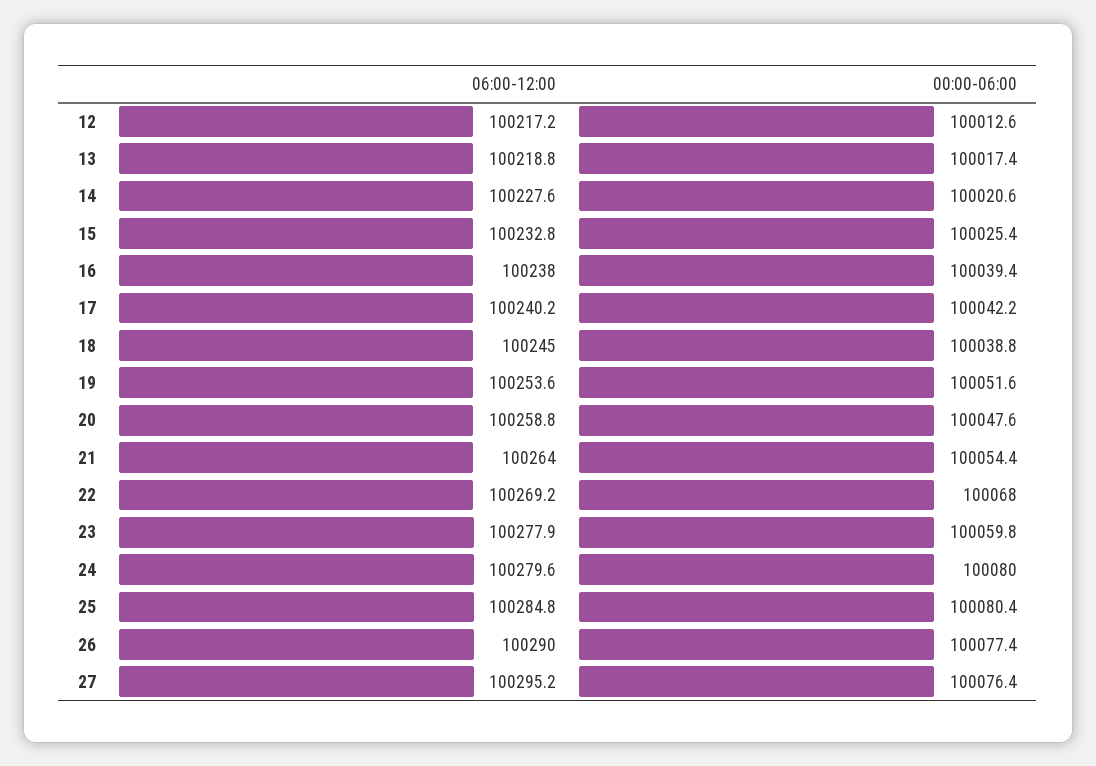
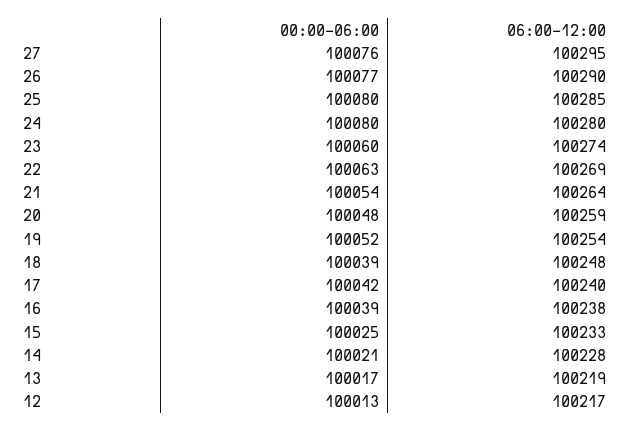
  {
    "06:00-12:00": {
      "12": 100217.2,
      "13": 100218.8,
      "14": 100227.6,
      "15": 100232.8,
      "16": 100238,
      "17": 100240.2,
-     "18": 100245,
+     "18": 100248,
      "19": 100253.6,
      "20": 100258.8,
      "21": 100264,
      "22": 100269.2,
-     "23": 100277.9,
+     "23": 100274,
      "24": 100279.6,
      "25": 100284.8,
      "26": 100290,
      "27": 100295.2
    },
    "00:00-06:00": {
      "12": 100012.6,
      "13": 100017.4,
      "14": 100020.6,
      "15": 100025.4,
      "16": 100039.4,
      "17": 100042.2,
      "18": 100038.8,
      "19": 100051.6,
      "20": 100047.6,
      "21": 100054.4,
-     "22": 100068,
+     "22": 100063,
      "23": 100059.8,
      "24": 100080,
      "25": 100080.4,
      "26": 100077.4,
      "27": 100076.4
    }
  }

